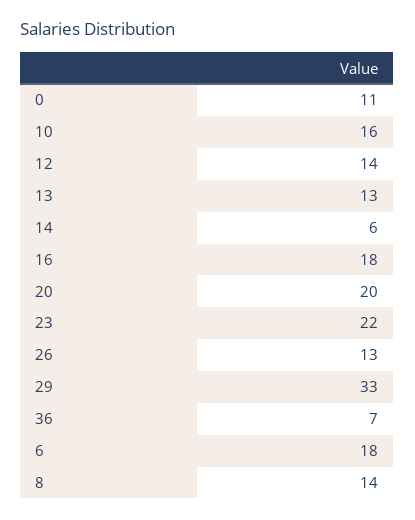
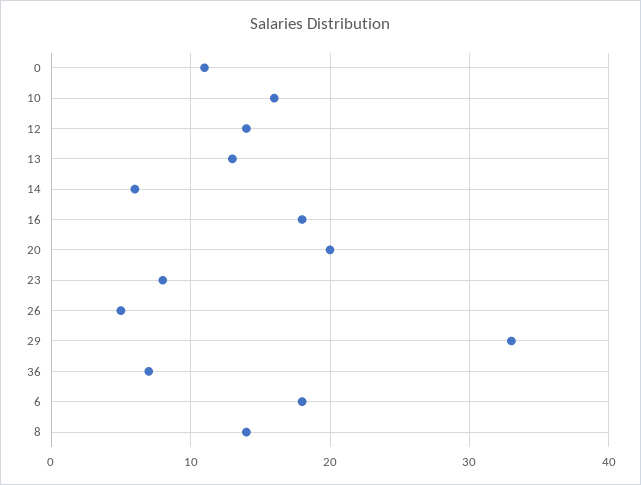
  {
    "0": 11,
    "10": 16,
    "12": 14,
    "13": 13,
    "14": 6,
    "16": 18,
    "20": 20,
-   "23": 22,
+   "23": 8,
-   "26": 13,
+   "26": 5,
    "29": 33,
    "36": 7,
    "6": 18,
    "8": 14
  }

